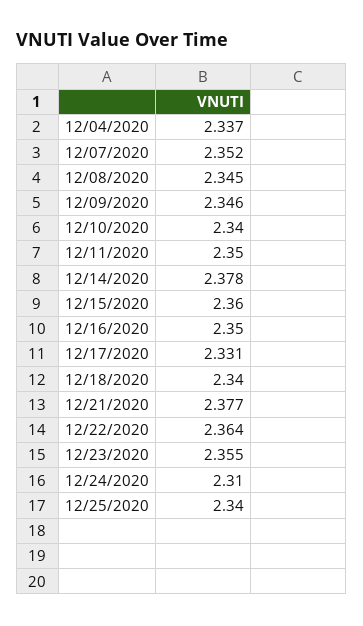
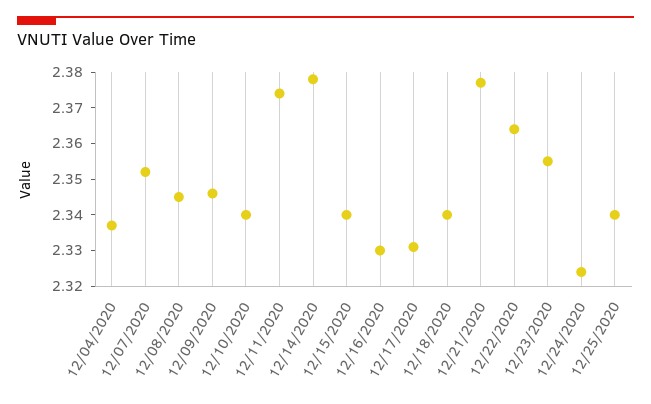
  {
    "12/04/2020": 2.337,
    "12/07/2020": 2.352,
    "12/08/2020": 2.345,
    "12/09/2020": 2.346,
    "12/10/2020": 2.34,
-   "12/11/2020": 2.35,
+   "12/11/2020": 2.375,
    "12/14/2020": 2.378,
-   "12/15/2020": 2.36,
+   "12/15/2020": 2.34,
-   "12/16/2020": 2.35,
+   "12/16/2020": 2.33,
    "12/17/2020": 2.331,
    "12/18/2020": 2.34,
    "12/21/2020": 2.377,
    "12/22/2020": 2.364,
    "12/23/2020": 2.355,
-   "12/24/2020": 2.31,
+   "12/24/2020": 2.325,
    "12/25/2020": 2.34
  }

